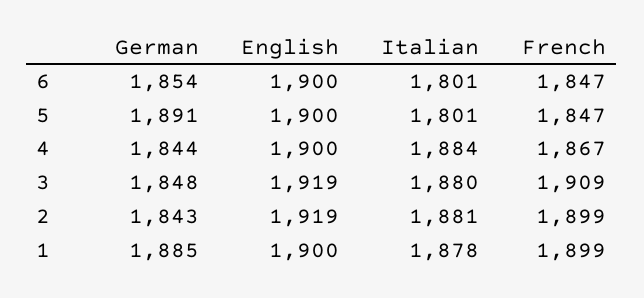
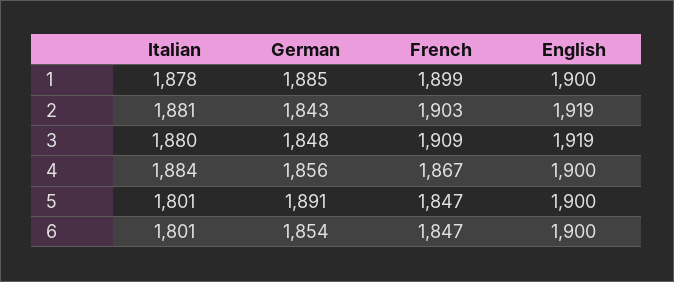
  {
    "German": {
      "6": 1854,
      "5": 1891,
-     "4": 1844,
+     "4": 1856,
      "3": 1848,
      "2": 1843,
      "1": 1885
    },
    "English": {
      "6": 1900,
      "5": 1900,
      "4": 1900,
      "3": 1919,
      "2": 1919,
      "1": 1900
    },
    "Italian": {
      "6": 1801,
      "5": 1801,
      "4": 1884,
      "3": 1880,
      "2": 1881,
      "1": 1878
    },
    "French": {
      "6": 1847,
      "5": 1847,
      "4": 1867,
      "3": 1909,
-     "2": 1899,
+     "2": 1903,
      "1": 1899
    }
  }

